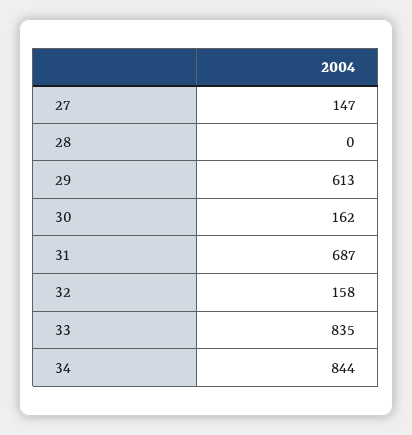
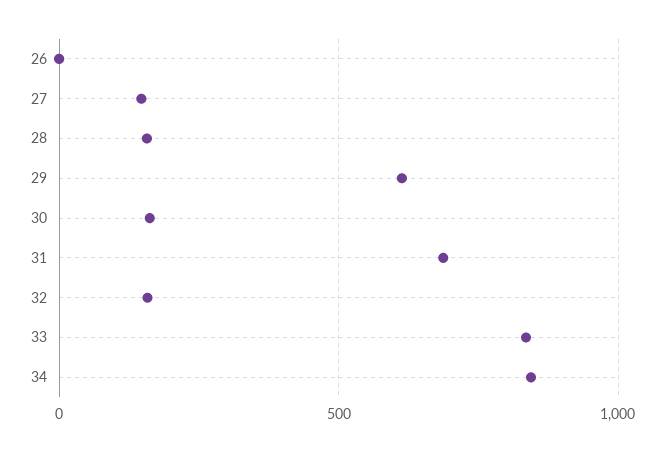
  {
    "27": 147,
-   "28": 0,
+   "28": 150,
    "29": 613,
    "30": 162,
    "31": 687,
    "32": 158,
    "33": 835,
-   "34": 844
+   "34": 844,
+   "26": 0
  }

